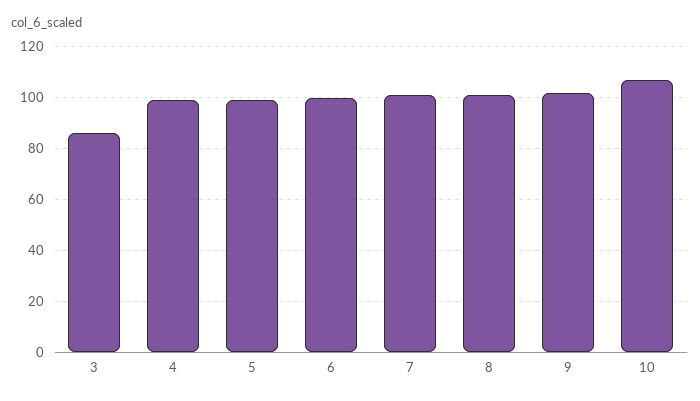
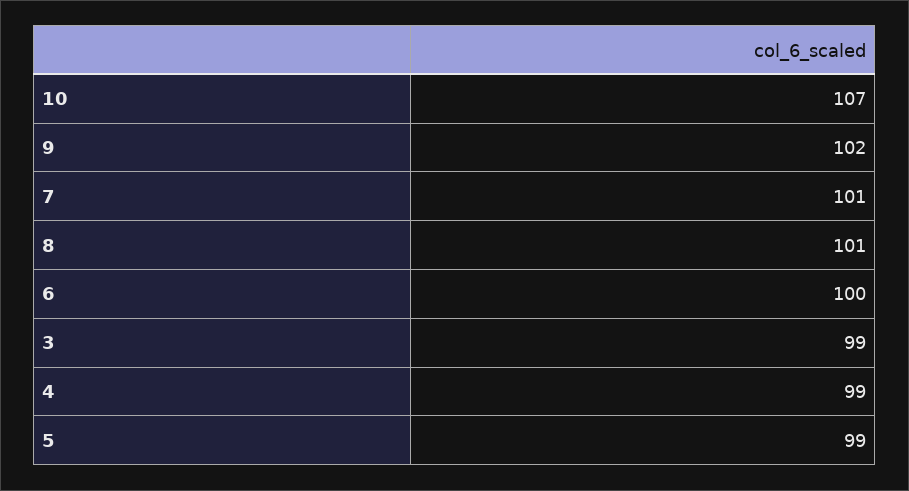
  {
-   "3": 85,
+   "3": 99,
    "4": 99,
    "5": 99,
    "6": 100,
    "7": 101,
    "8": 101,
    "9": 102,
    "10": 107
  }

